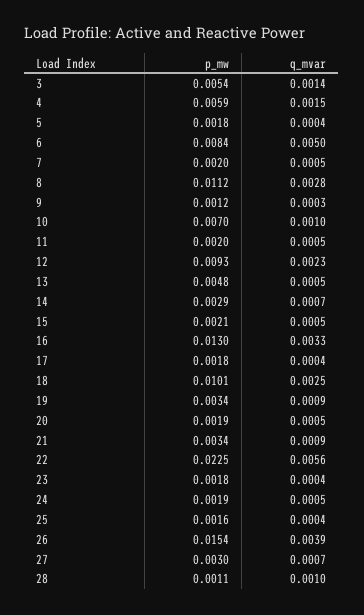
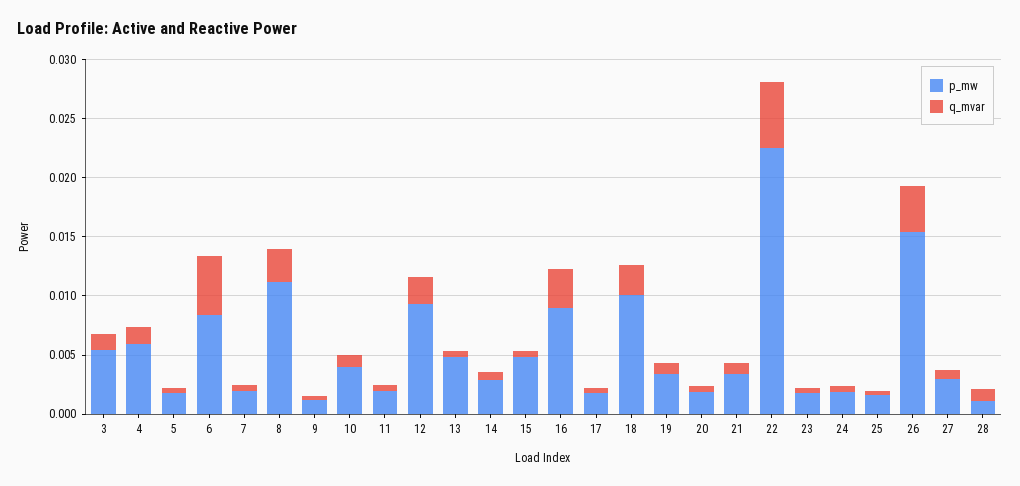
  {
    "p_mw": {
      "3": 0.0054,
      "4": 0.0059,
      "5": 0.0018,
      "6": 0.0084,
      "7": 0.002,
      "8": 0.0112,
      "9": 0.0012,
-     "10": 0.007,
+     "10": 0.004,
      "11": 0.002,
      "12": 0.0093,
      "13": 0.0048,
      "14": 0.0029,
-     "15": 0.0021,
+     "15": 0.005,
-     "16": 0.013,
+     "16": 0.009,
      "17": 0.0018,
      "18": 0.0101,
      "19": 0.0034,
      "20": 0.0019,
      "21": 0.0034,
      "22": 0.0225,
      "23": 0.0018,
      "24": 0.0019,
      "25": 0.0016,
      "26": 0.0154,
      "27": 0.003,
      "28": 0.0011
    },
    "q_mvar": {
      "3": 0.0014,
      "4": 0.0015,
      "5": 0.0004,
      "6": 0.005,
      "7": 0.0005,
      "8": 0.0028,
      "9": 0.0003,
      "10": 0.001,
      "11": 0.0005,
      "12": 0.0023,
      "13": 0.0005,
      "14": 0.0007,
      "15": 0.0005,
      "16": 0.0033,
      "17": 0.0004,
      "18": 0.0025,
      "19": 0.0009,
      "20": 0.0005,
      "21": 0.0009,
      "22": 0.0056,
      "23": 0.0004,
      "24": 0.0005,
      "25": 0.0004,
      "26": 0.0039,
      "27": 0.0007,
      "28": 0.001
    }
  }

